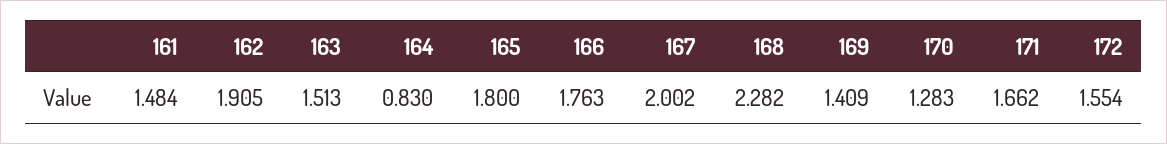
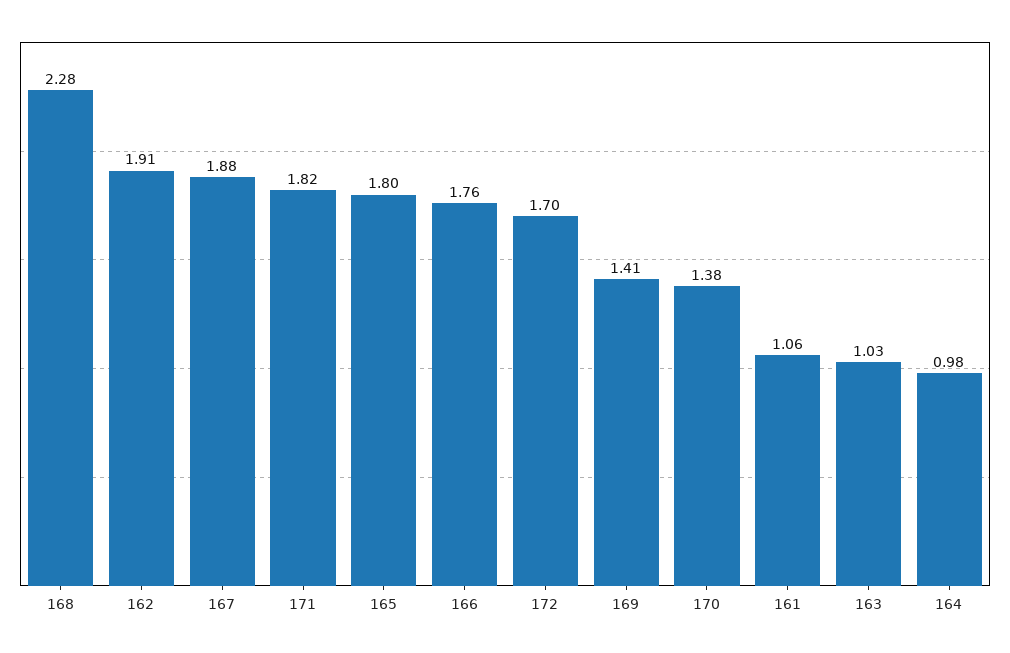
  {
-   "161": 1.484,
+   "161": 1.06,
    "162": 1.905,
-   "163": 1.513,
+   "163": 1.03,
-   "164": 0.83,
+   "164": 0.98,
    "165": 1.8,
    "166": 1.763,
-   "167": 2.002,
+   "167": 1.88,
    "168": 2.282,
    "169": 1.409,
-   "170": 1.283,
+   "170": 1.38,
-   "171": 1.662,
+   "171": 1.82,
-   "172": 1.554
+   "172": 1.7
  }

